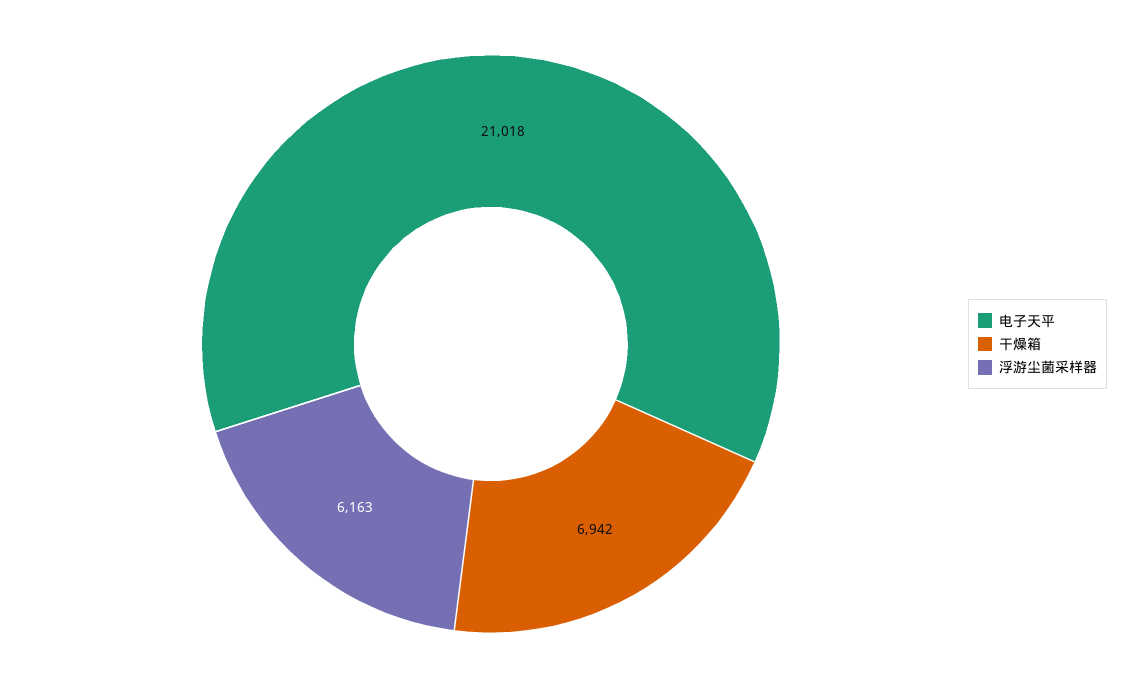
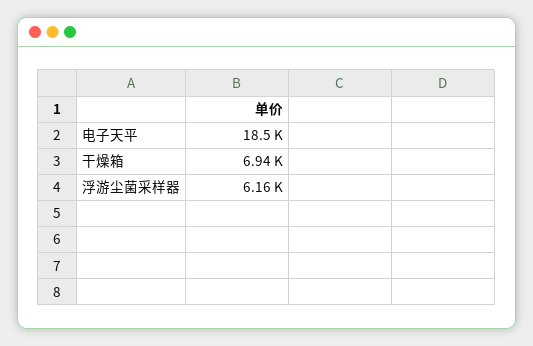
  {
-   "电子天平": 21018,
+   "电子天平": 18500,
    "干燥箱": 6942,
    "浮游尘菌采样器": 6163
  }

